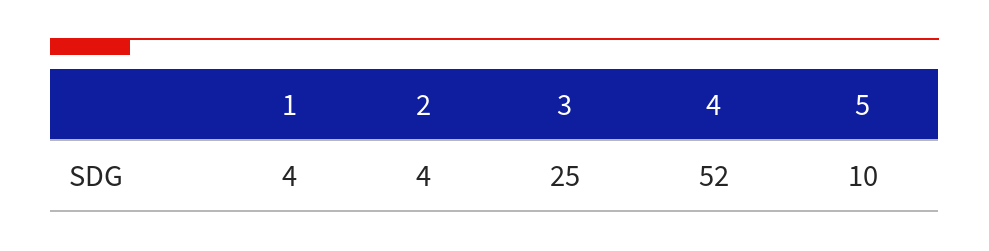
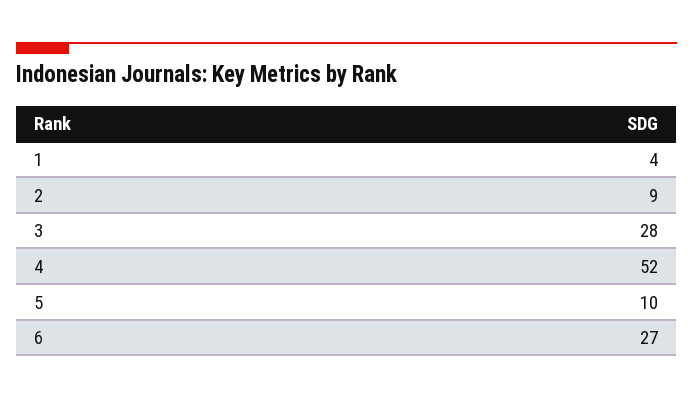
  {
    "1": 4,
-   "2": 4,
+   "2": 9,
-   "3": 25,
+   "3": 28,
    "4": 52,
-   "5": 10
+   "5": 10,
+   "6": 27
  }

